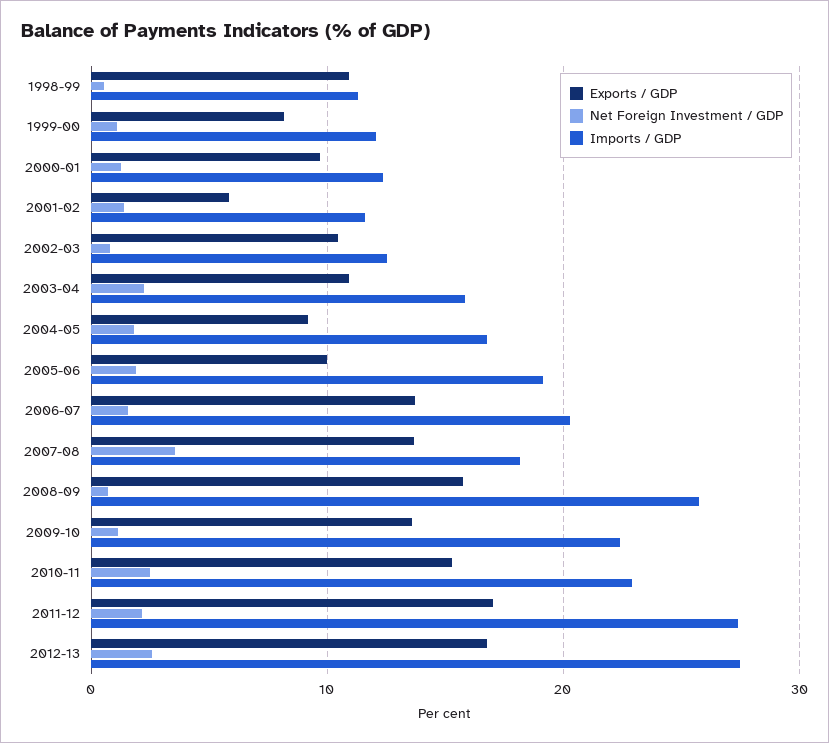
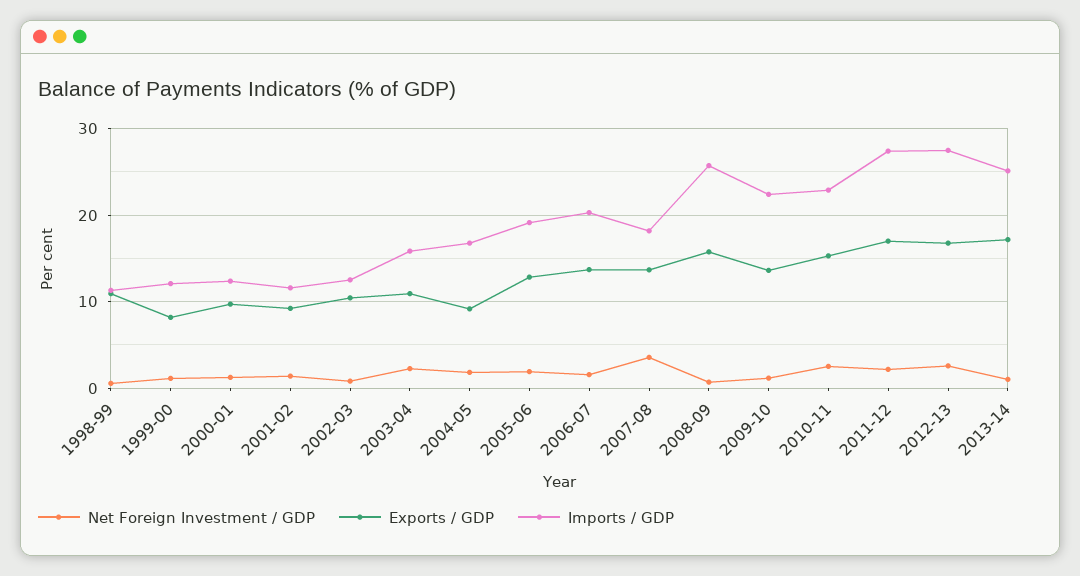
  {
    "Exports / GDP": {
      "1998-99": 11,
      "1999-00": 8,
      "2000-01": 10,
-     "2001-02": 6,
+     "2001-02": 9,
      "2002-03": 10,
      "2003-04": 11,
      "2004-05": 9,
-     "2005-06": 10,
+     "2005-06": 13,
      "2006-07": 14,
      "2007-08": 14,
      "2008-09": 16,
      "2009-10": 14,
      "2010-11": 15,
      "2011-12": 17,
-     "2012-13": 17
+     "2012-13": 17,
+     "2013-14": 17
    },
    "Net Foreign Investment / GDP": {
      "1998-99": 1,
      "1999-00": 1,
      "2000-01": 1,
      "2001-02": 1,
      "2002-03": 1,
      "2003-04": 2,
      "2004-05": 2,
      "2005-06": 2,
      "2006-07": 2,
      "2007-08": 4,
      "2008-09": 1,
      "2009-10": 1,
      "2010-11": 3,
      "2011-12": 2,
-     "2012-13": 3
+     "2012-13": 3,
+     "2013-14": 1
    },
    "Imports / GDP": {
      "1998-99": 11,
      "1999-00": 12,
      "2000-01": 12,
      "2001-02": 12,
      "2002-03": 13,
      "2003-04": 16,
      "2004-05": 17,
      "2005-06": 19,
      "2006-07": 20,
      "2007-08": 18,
      "2008-09": 26,
      "2009-10": 22,
      "2010-11": 23,
      "2011-12": 27,
-     "2012-13": 27
+     "2012-13": 27,
+     "2013-14": 25
    }
  }

